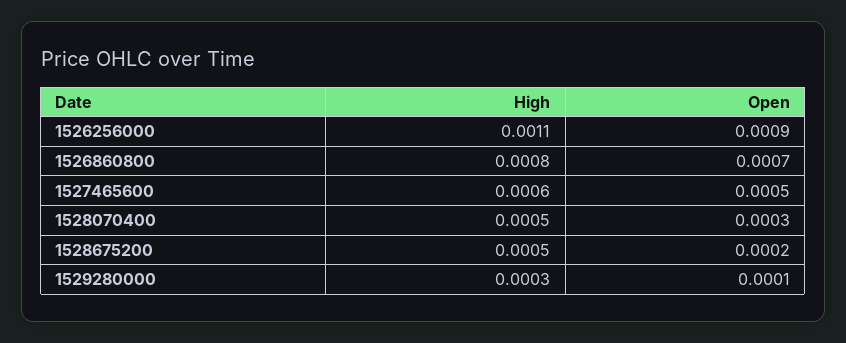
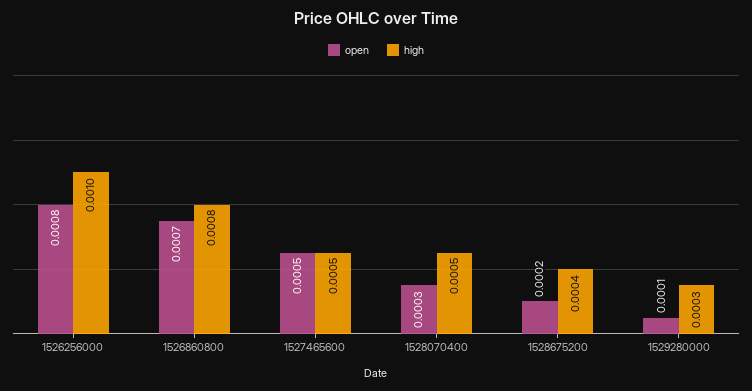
  {
    "High": {
-     "1526256000": 0.0011,
+     "1526256000": 0.001,
      "1526860800": 0.0008,
-     "1527465600": 0.0006,
+     "1527465600": 0.0005,
      "1528070400": 0.0005,
-     "1528675200": 0.0005,
+     "1528675200": 0.0004,
      "1529280000": 0.0003
    },
    "Open": {
-     "1526256000": 0.0009,
+     "1526256000": 0.0008,
      "1526860800": 0.0007,
      "1527465600": 0.0005,
      "1528070400": 0.0003,
      "1528675200": 0.0002,
      "1529280000": 0.0001
    }
  }

